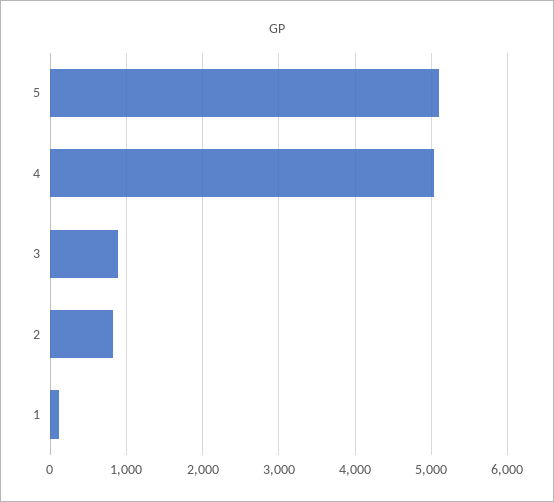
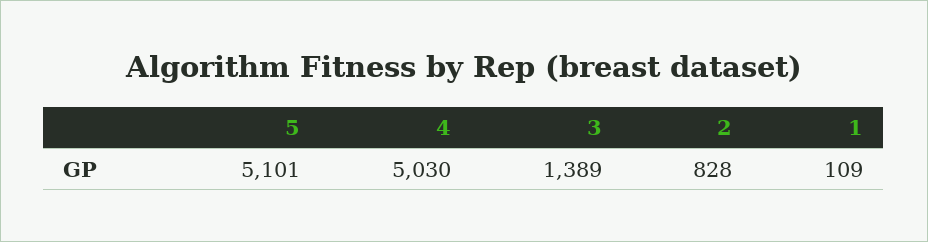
  {
    "5": 5101,
    "4": 5030,
-   "3": 900,
+   "3": 1389,
    "2": 828,
    "1": 109
  }

